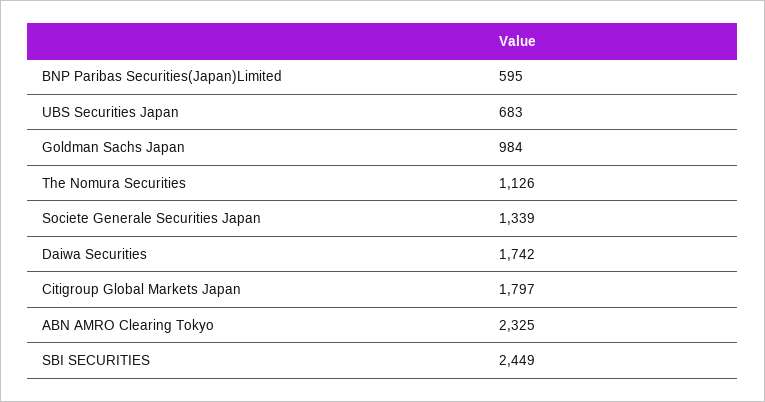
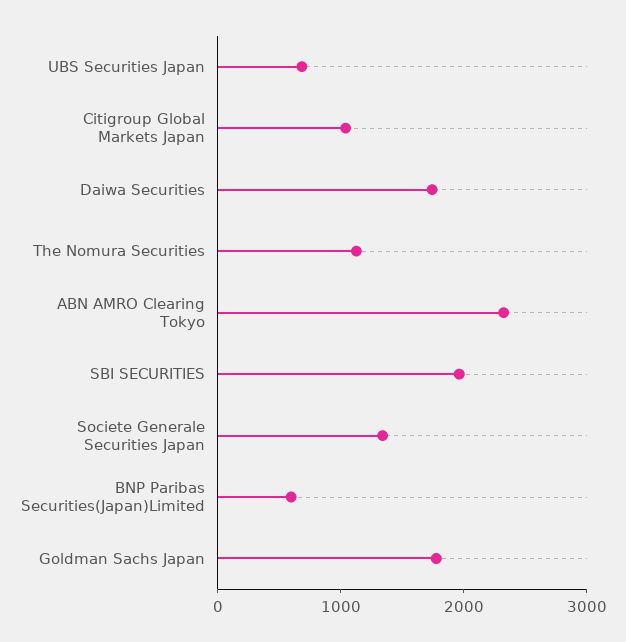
  {
    "BNP Paribas Securities(Japan)Limited": 595,
    "UBS Securities Japan": 683,
-   "Goldman Sachs Japan": 984,
+   "Goldman Sachs Japan": 1800,
    "The Nomura Securities": 1126,
    "Societe Generale Securities Japan": 1339,
    "Daiwa Securities": 1742,
-   "Citigroup Global Markets Japan": 1797,
+   "Citigroup Global Markets Japan": 1000,
    "ABN AMRO Clearing Tokyo": 2325,
-   "SBI SECURITIES": 2449
+   "SBI SECURITIES": 2000
  }

